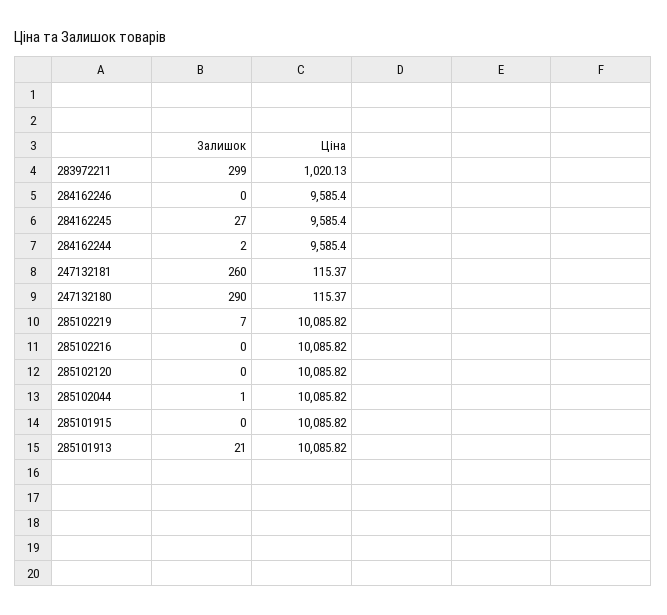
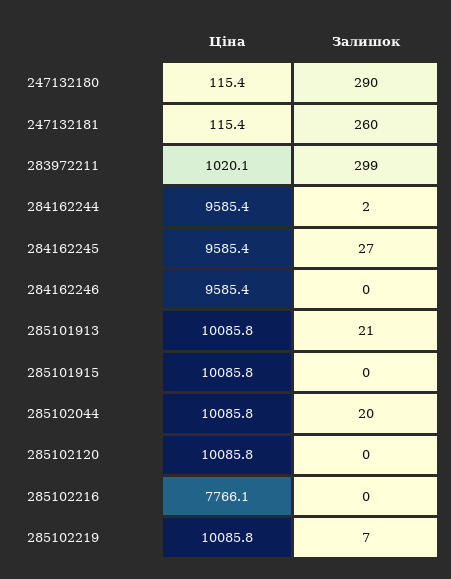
  {
    "Залишок": {
      "283972211": 299,
      "284162246": 0,
      "284162245": 27,
      "284162244": 2,
      "247132181": 260,
      "247132180": 290,
      "285102219": 7,
      "285102216": 0,
      "285102120": 0,
-     "285102044": 1,
+     "285102044": 20,
      "285101915": 0,
      "285101913": 21
    },
    "Ціна": {
      "283972211": 1020.13,
      "284162246": 9585.4,
      "284162245": 9585.4,
      "284162244": 9585.4,
      "247132181": 115.37,
      "247132180": 115.37,
      "285102219": 10085.82,
-     "285102216": 10085.82,
+     "285102216": 7766.1,
      "285102120": 10085.82,
      "285102044": 10085.82,
      "285101915": 10085.82,
      "285101913": 10085.82
    }
  }

